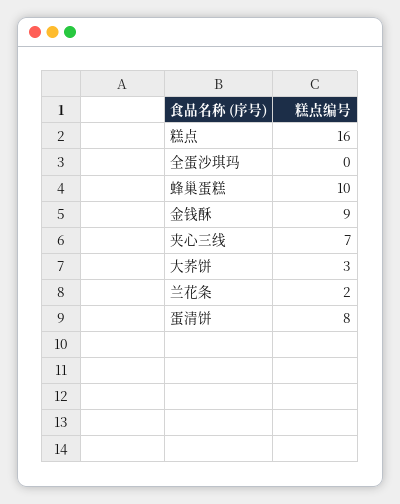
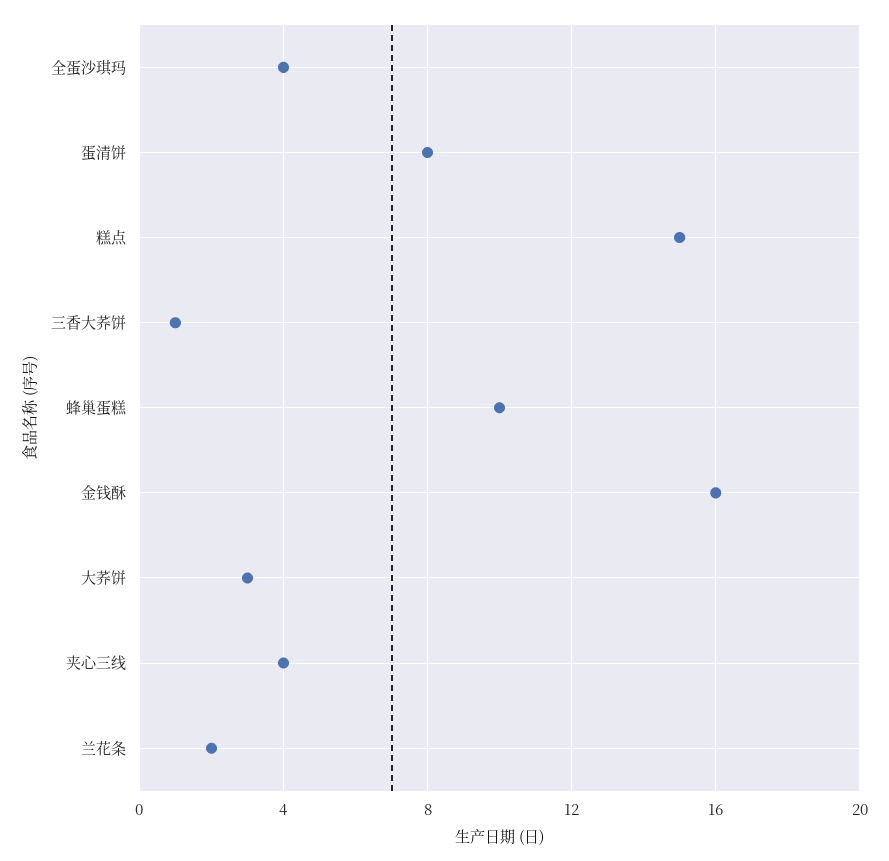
  {
-   "糕点": 16,
+   "糕点": 15,
-   "全蛋沙琪玛": 0,
+   "全蛋沙琪玛": 4,
    "蜂巢蛋糕": 10,
-   "金钱酥": 9,
+   "金钱酥": 16,
-   "夹心三线": 7,
+   "夹心三线": 4,
    "大荞饼": 3,
    "兰花条": 2,
-   "蛋清饼": 8
+   "蛋清饼": 8,
+   "三香大荞饼": 1
  }

